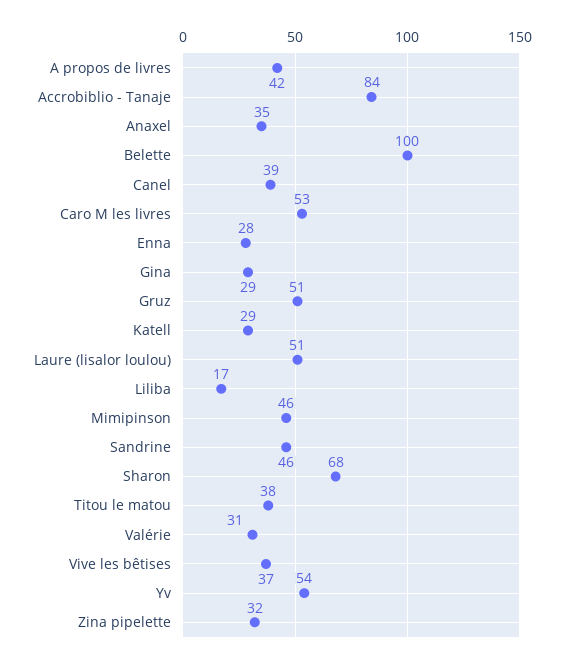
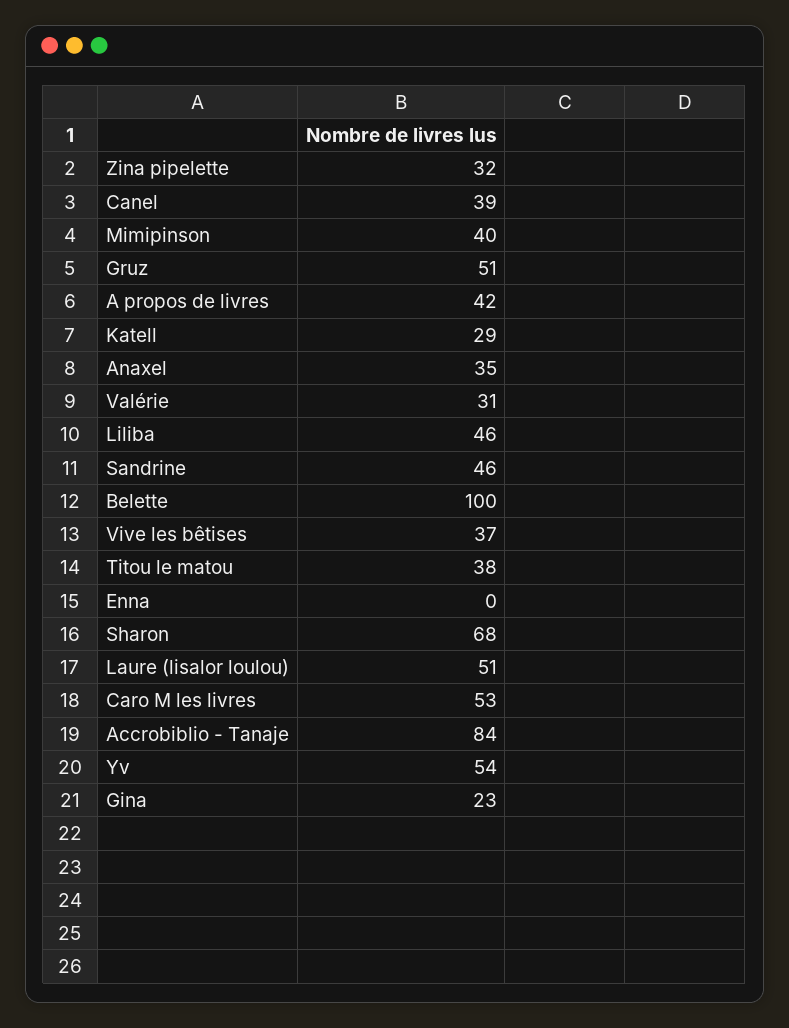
  {
    "A propos de livres": 42,
    "Accrobiblio - Tanaje": 84,
    "Anaxel": 35,
    "Belette": 100,
    "Canel": 39,
    "Caro M les livres": 53,
-   "Enna": 28,
+   "Enna": 0,
-   "Gina": 29,
+   "Gina": 23,
    "Gruz": 51,
    "Katell": 29,
    "Laure (lisalor loulou)": 51,
-   "Liliba": 17,
+   "Liliba": 46,
-   "Mimipinson": 46,
+   "Mimipinson": 40,
    "Sandrine": 46,
    "Sharon": 68,
    "Titou le matou": 38,
    "Valérie": 31,
    "Vive les bêtises": 37,
    "Yv": 54,
    "Zina pipelette": 32
  }

